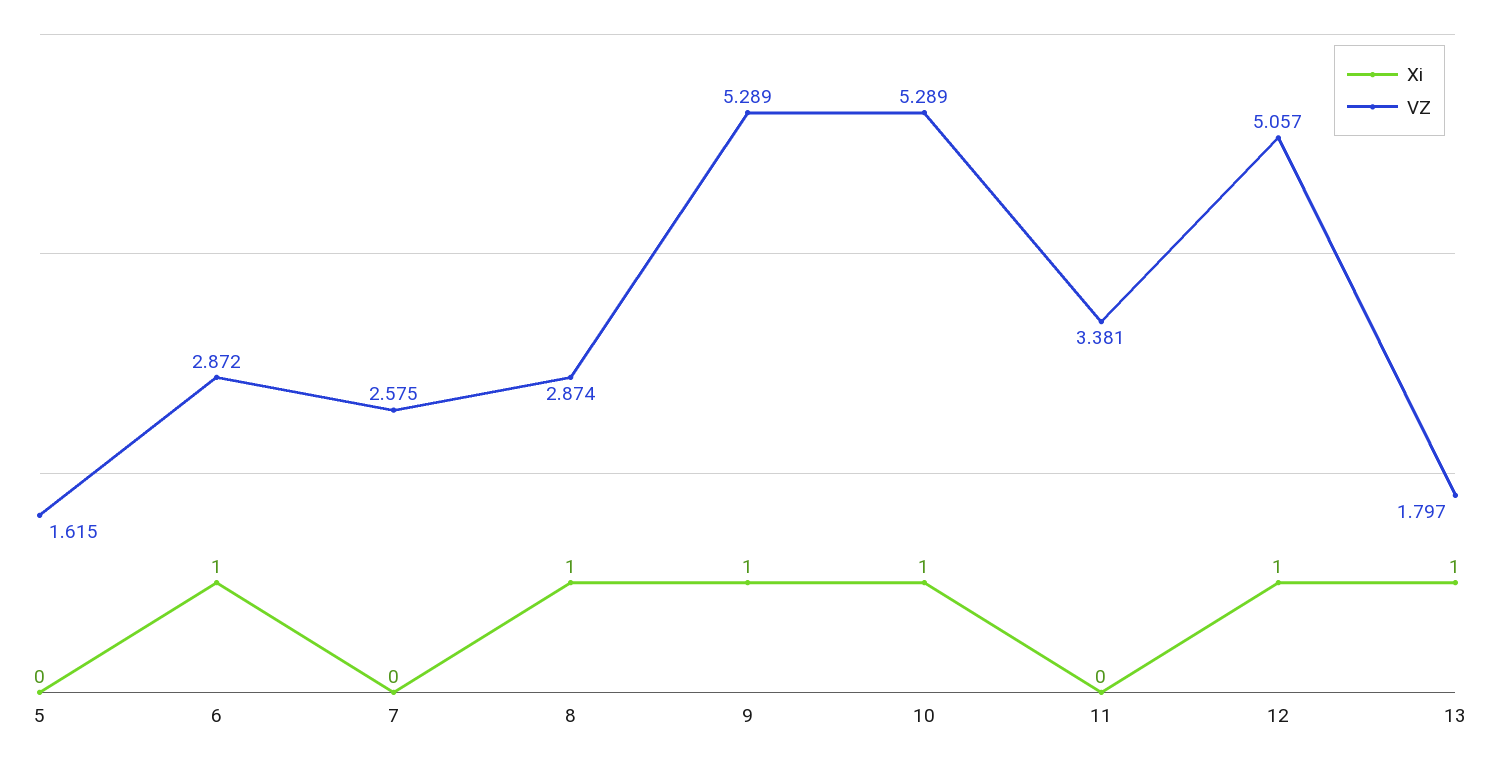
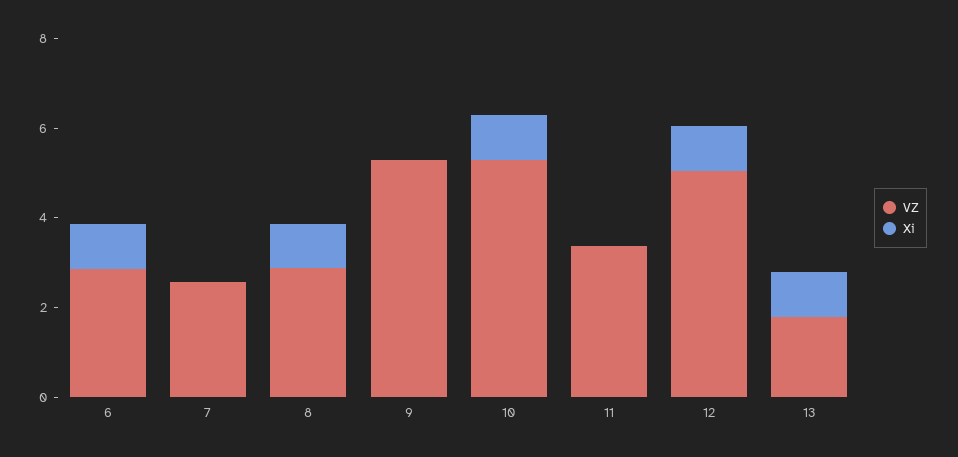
  {
    "Xi": {
-     "5": 0,
      "6": 1,
      "7": 0,
      "8": 1,
-     "9": 1,
+     "9": 0,
      "10": 1,
      "11": 0,
      "12": 1,
      "13": 1
    },
    "VZ": {
-     "5": 1.615,
      "6": 2.872,
      "7": 2.575,
      "8": 2.874,
      "9": 5.289,
      "10": 5.289,
      "11": 3.381,
      "12": 5.057,
      "13": 1.797
    }
  }

